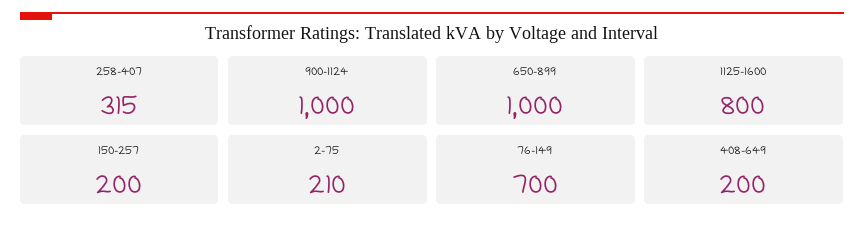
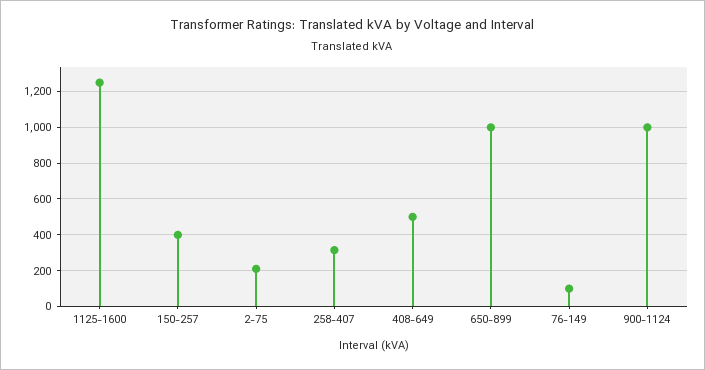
  {
    "258-407": 315,
    "900-1124": 1000,
    "650-899": 1000,
-   "1125-1600": 800,
+   "1125-1600": 1250,
-   "150-257": 200,
+   "150-257": 400,
    "2-75": 210,
-   "76-149": 700,
+   "76-149": 100,
-   "408-649": 200
+   "408-649": 500
  }

